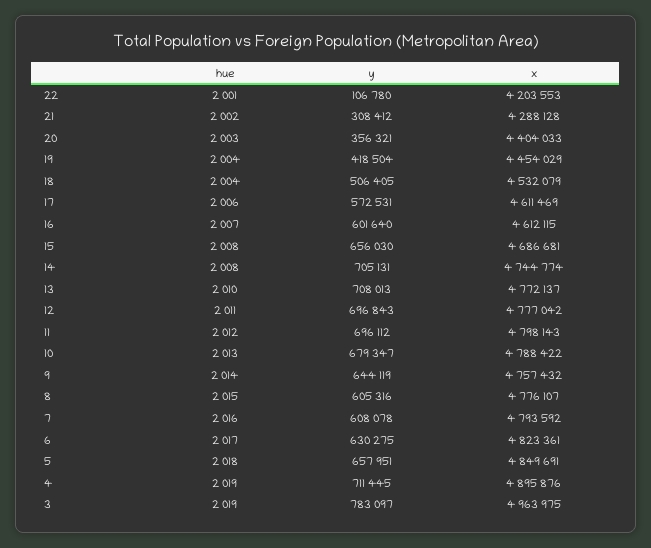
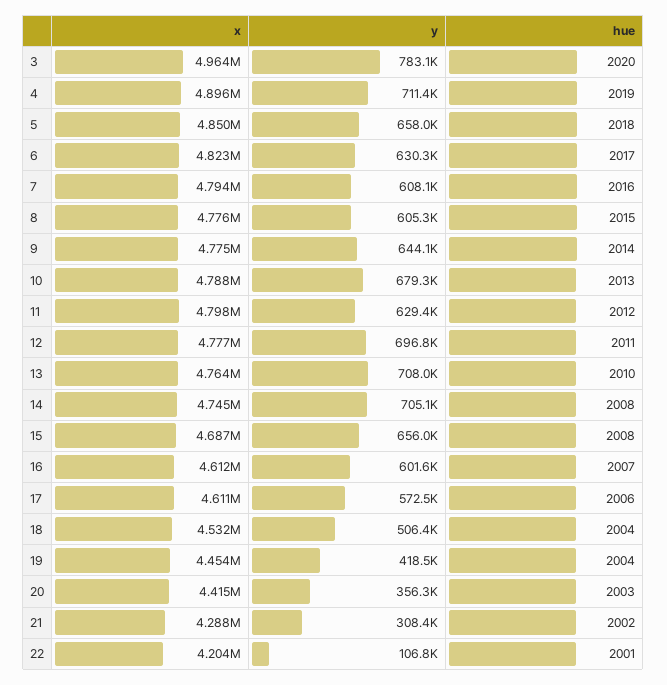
  {
    "hue": {
      "22": 2001,
      "21": 2002,
      "20": 2003,
      "19": 2004,
      "18": 2004,
      "17": 2006,
      "16": 2007,
      "15": 2008,
      "14": 2008,
      "13": 2010,
      "12": 2011,
      "11": 2012,
      "10": 2013,
      "9": 2014,
      "8": 2015,
      "7": 2016,
      "6": 2017,
      "5": 2018,
      "4": 2019,
-     "3": 2019
+     "3": 2020
    },
    "y": {
      "22": 106780,
      "21": 308412,
      "20": 356321,
      "19": 418504,
      "18": 506405,
      "17": 572531,
      "16": 601640,
      "15": 656030,
      "14": 705131,
      "13": 708013,
      "12": 696843,
-     "11": 696112,
+     "11": 629400,
      "10": 679347,
      "9": 644119,
      "8": 605316,
      "7": 608078,
      "6": 630275,
      "5": 657951,
      "4": 711445,
      "3": 783097
    },
    "x": {
      "22": 4203553,
      "21": 4288128,
-     "20": 4404033,
+     "20": 4415000,
      "19": 4454029,
      "18": 4532079,
      "17": 4611469,
      "16": 4612115,
      "15": 4686681,
      "14": 4744774,
-     "13": 4772137,
+     "13": 4764000,
      "12": 4777042,
      "11": 4798143,
      "10": 4788422,
-     "9": 4757432,
+     "9": 4775000,
      "8": 4776107,
      "7": 4793592,
      "6": 4823361,
      "5": 4849691,
      "4": 4895876,
      "3": 4963975
    }
  }

